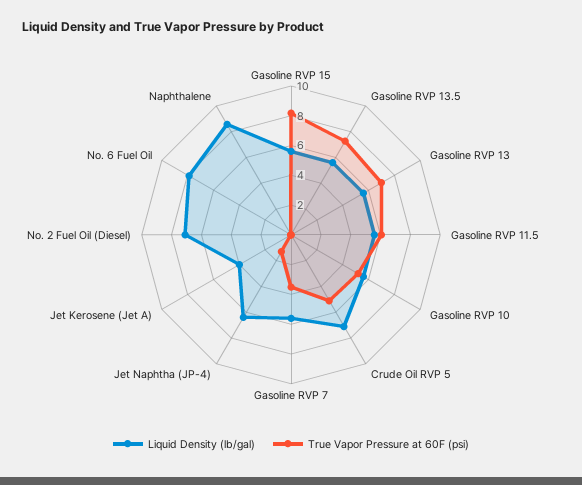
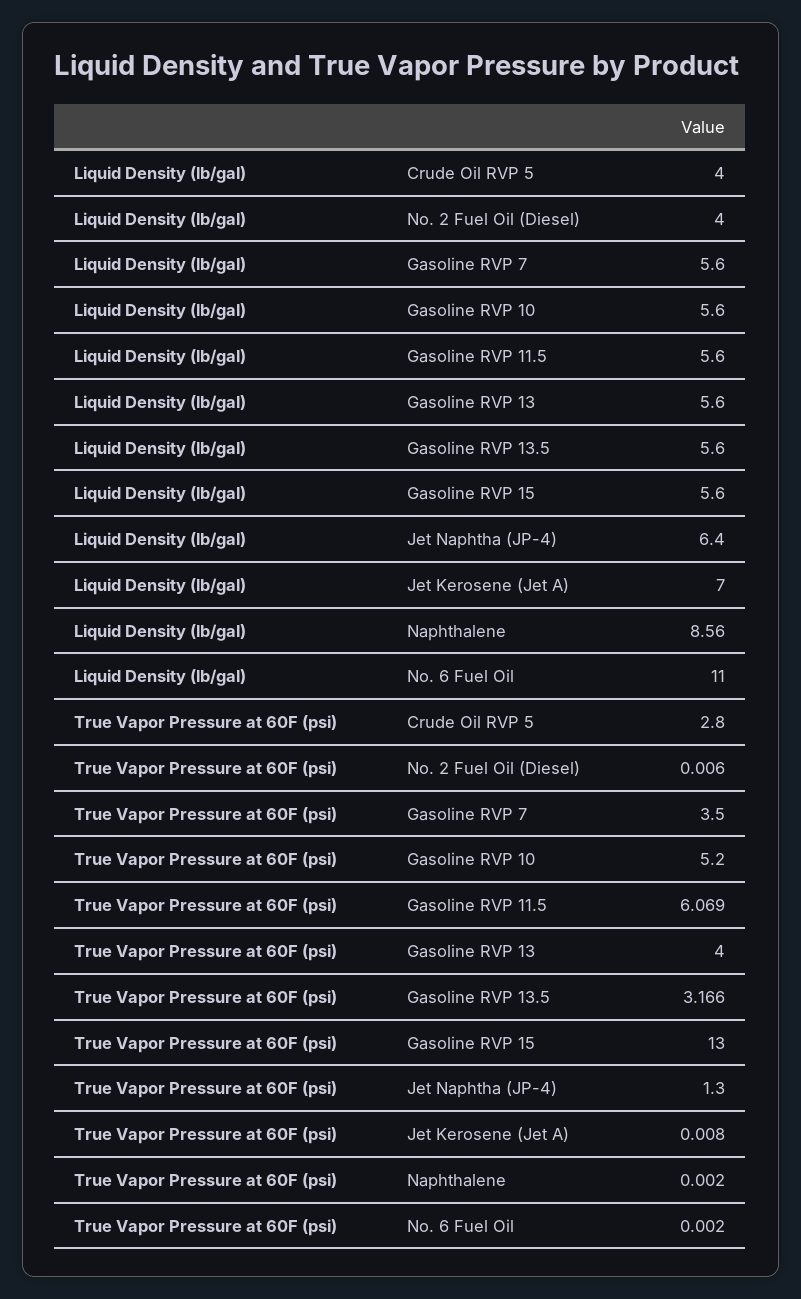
  {
    "Liquid Density (lb/gal)": {
      "Gasoline RVP 15": 5.6,
      "Gasoline RVP 13.5": 5.6,
      "Gasoline RVP 13": 5.6,
      "Gasoline RVP 11.5": 5.6,
      "Gasoline RVP 10": 5.6,
-     "Crude Oil RVP 5": 7,
+     "Crude Oil RVP 5": 4,
      "Gasoline RVP 7": 5.6,
      "Jet Naphtha (JP-4)": 6.4,
-     "Jet Kerosene (Jet A)": 4,
+     "Jet Kerosene (Jet A)": 7,
-     "No. 2 Fuel Oil (Diesel)": 7,
+     "No. 2 Fuel Oil (Diesel)": 4,
-     "No. 6 Fuel Oil": 8,
+     "No. 6 Fuel Oil": 11,
      "Naphthalene": 8.56
    },
    "True Vapor Pressure at 60F (psi)": {
-     "Gasoline RVP 15": 8,
+     "Gasoline RVP 15": 13,
-     "Gasoline RVP 13.5": 7,
+     "Gasoline RVP 13.5": 3.166,
-     "Gasoline RVP 13": 7,
+     "Gasoline RVP 13": 4,
      "Gasoline RVP 11.5": 6.069,
      "Gasoline RVP 10": 5.2,
-     "Crude Oil RVP 5": 5,
+     "Crude Oil RVP 5": 2.8,
      "Gasoline RVP 7": 3.5,
      "Jet Naphtha (JP-4)": 1.3,
      "Jet Kerosene (Jet A)": 0.008,
      "No. 2 Fuel Oil (Diesel)": 0.006,
      "No. 6 Fuel Oil": 0.002,
      "Naphthalene": 0.002
    }
  }

